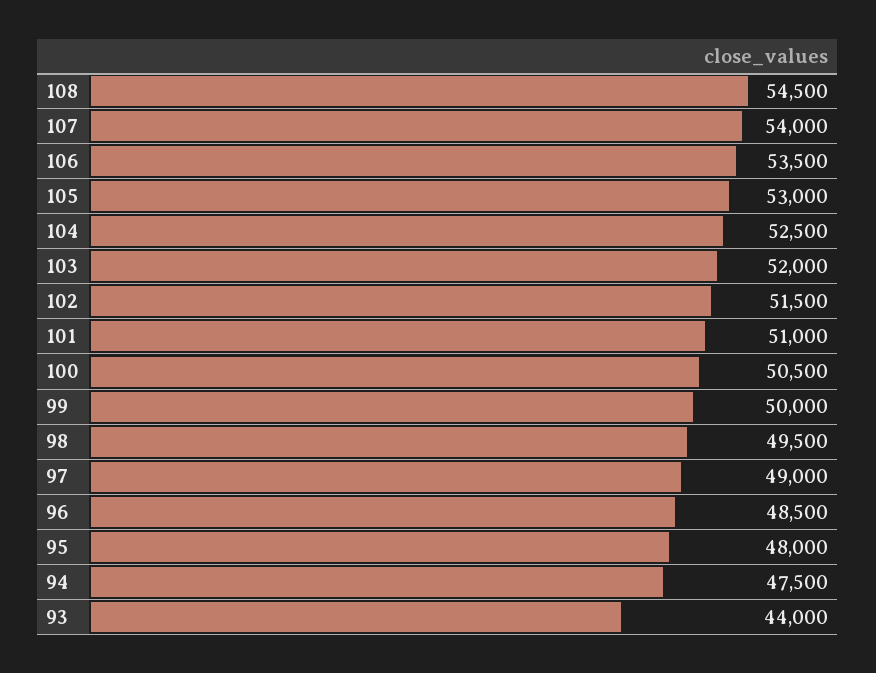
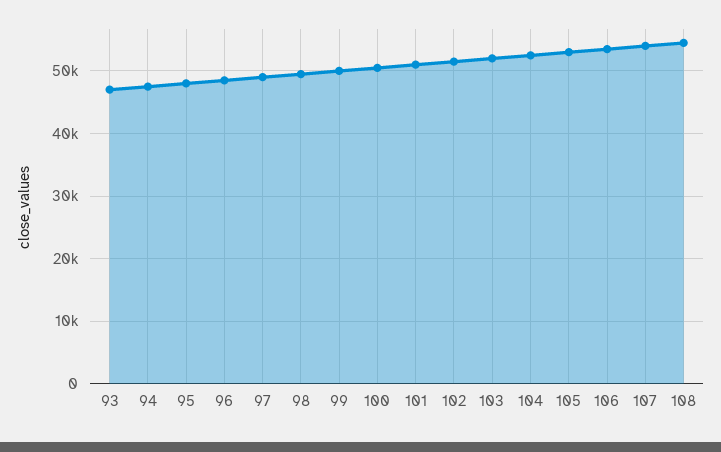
  {
    "108": 54500,
    "107": 54000,
    "106": 53500,
    "105": 53000,
    "104": 52500,
    "103": 52000,
    "102": 51500,
    "101": 51000,
    "100": 50500,
    "99": 50000,
    "98": 49500,
    "97": 49000,
    "96": 48500,
    "95": 48000,
    "94": 47500,
-   "93": 44000
+   "93": 47000
  }

